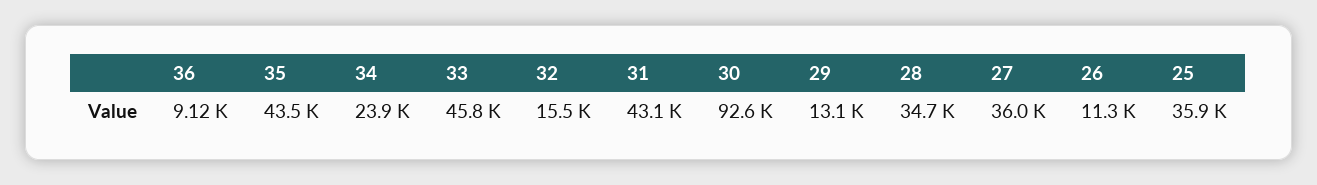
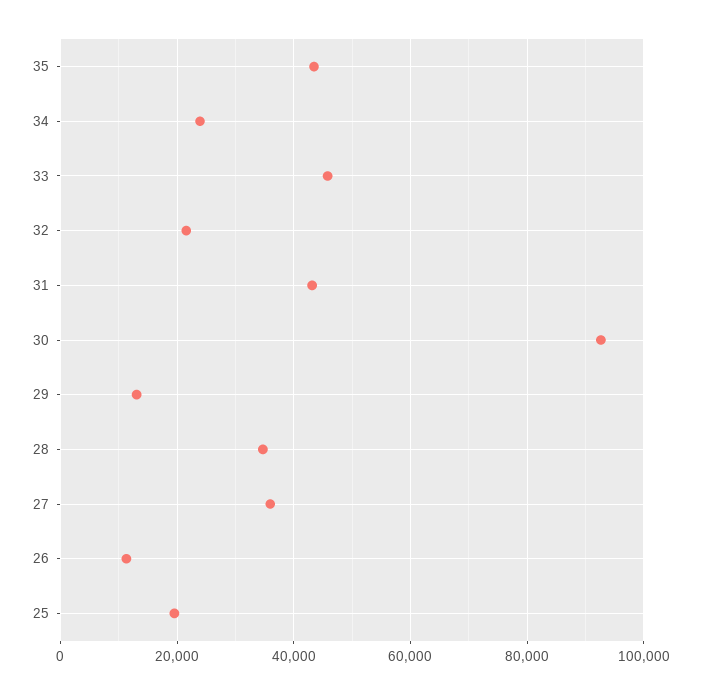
  {
-   "36": 9120,
    "35": 43500,
    "34": 23900,
    "33": 45800,
-   "32": 15500,
+   "32": 22000,
    "31": 43100,
    "30": 92600,
    "29": 13100,
    "28": 34700,
    "27": 36000,
    "26": 11300,
-   "25": 35900
+   "25": 20000
  }

